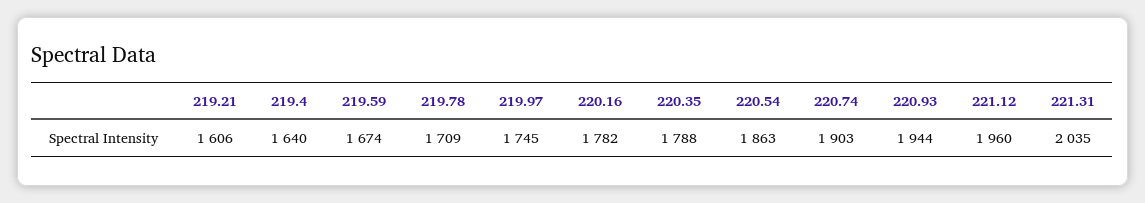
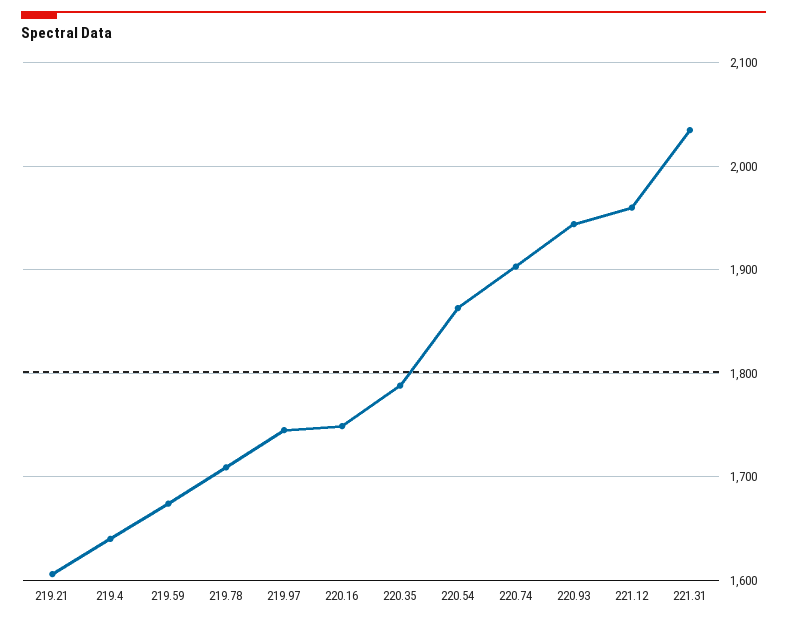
  {
    "219.21": 1606,
    "219.4": 1640,
    "219.59": 1674,
    "219.78": 1709,
    "219.97": 1745,
-   "220.16": 1782,
+   "220.16": 1750,
    "220.35": 1788,
    "220.54": 1863,
    "220.74": 1903,
    "220.93": 1944,
    "221.12": 1960,
    "221.31": 2035
  }

